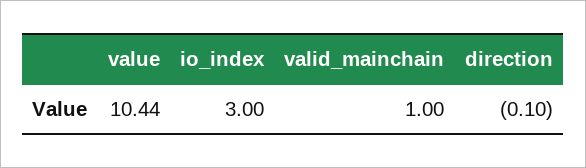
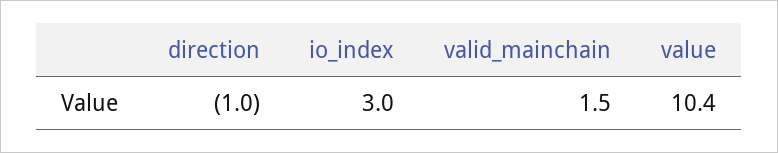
  {
    "value": 10.44,
    "io_index": 3,
-   "valid_mainchain": 1,
+   "valid_mainchain": 1.5,
-   "direction": -0.1
+   "direction": -1
  }

